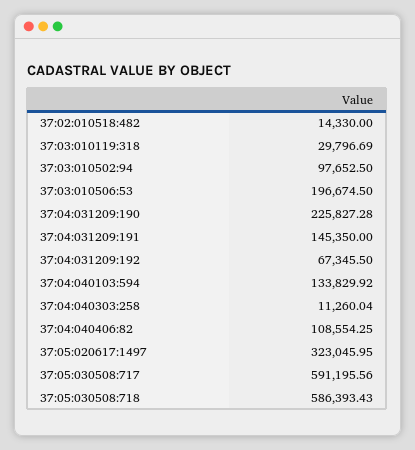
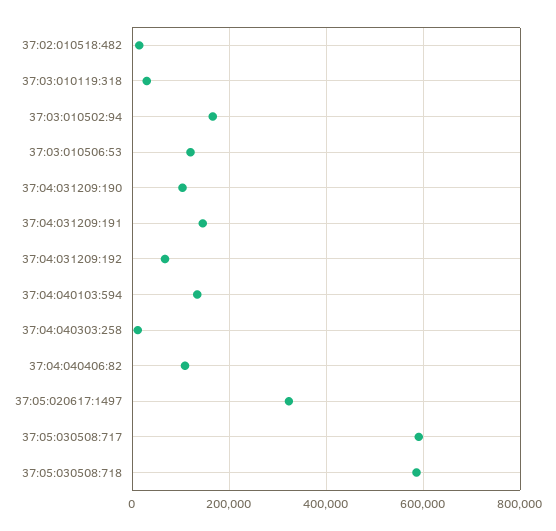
  {
    "37:02:010518:482": 14330,
    "37:03:010119:318": 29796.69,
-   "37:03:010502:94": 97652.5,
+   "37:03:010502:94": 160000,
-   "37:03:010506:53": 196674.5,
+   "37:03:010506:53": 120000,
-   "37:04:031209:190": 225827.28,
+   "37:04:031209:190": 100000,
    "37:04:031209:191": 145350,
    "37:04:031209:192": 67345.5,
    "37:04:040103:594": 133829.92,
    "37:04:040303:258": 11260.04,
    "37:04:040406:82": 108554.25,
    "37:05:020617:1497": 323045.95,
    "37:05:030508:717": 591195.56,
    "37:05:030508:718": 586393.43
  }

